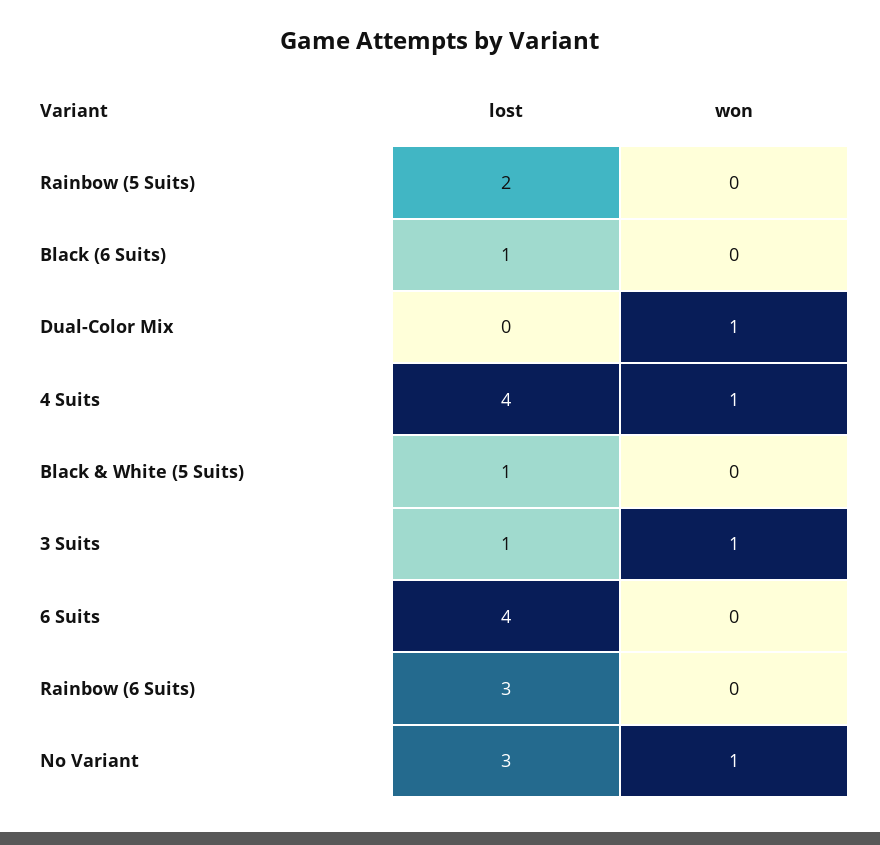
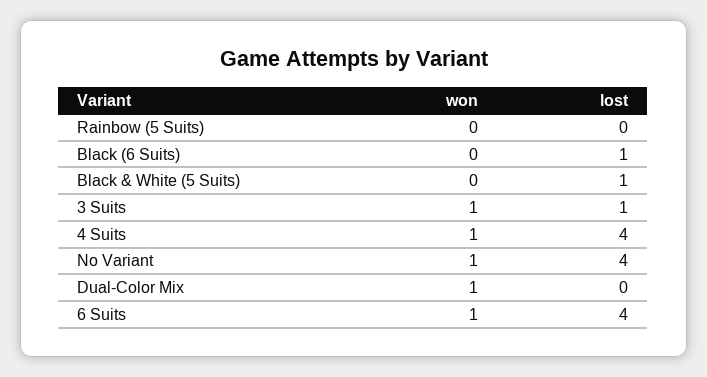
  {
    "lost": {
-     "Rainbow (5 Suits)": 2,
+     "Rainbow (5 Suits)": 0,
      "Black (6 Suits)": 1,
      "Dual-Color Mix": 0,
      "4 Suits": 4,
      "Black & White (5 Suits)": 1,
      "3 Suits": 1,
      "6 Suits": 4,
-     "Rainbow (6 Suits)": 3,
-     "No Variant": 3
+     "No Variant": 4
    },
    "won": {
      "Rainbow (5 Suits)": 0,
      "Black (6 Suits)": 0,
      "Dual-Color Mix": 1,
      "4 Suits": 1,
      "Black & White (5 Suits)": 0,
      "3 Suits": 1,
-     "6 Suits": 0,
+     "6 Suits": 1,
-     "Rainbow (6 Suits)": 0,
      "No Variant": 1
    }
  }

